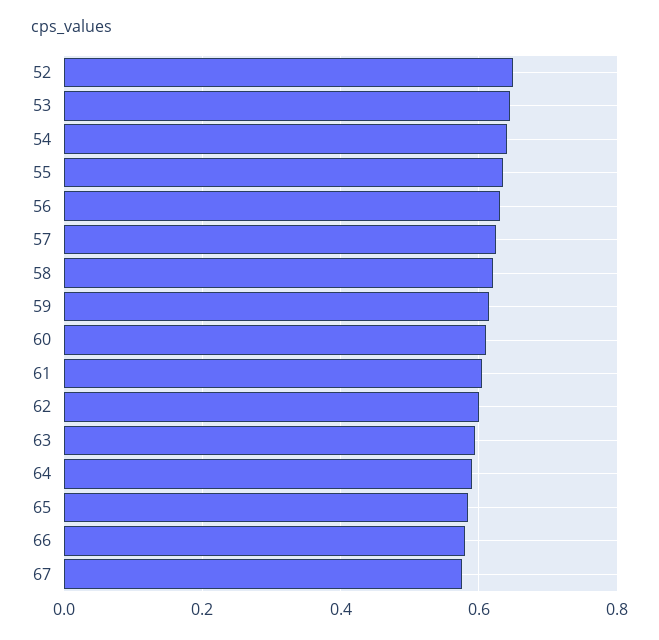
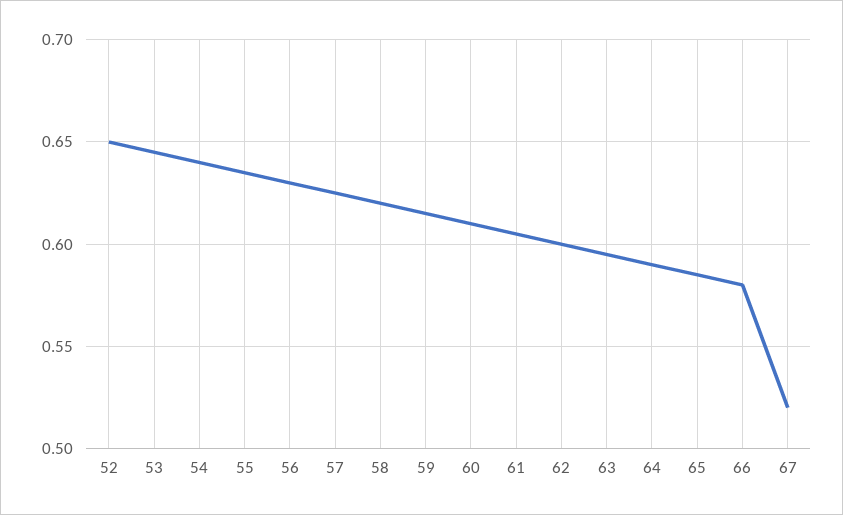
  {
    "52": 0.65,
    "53": 0.645,
    "54": 0.64,
    "55": 0.635,
    "56": 0.63,
    "57": 0.625,
    "58": 0.62,
    "59": 0.615,
    "60": 0.61,
    "61": 0.605,
    "62": 0.6,
    "63": 0.595,
    "64": 0.59,
    "65": 0.585,
    "66": 0.58,
-   "67": 0.58
+   "67": 0.52
  }

